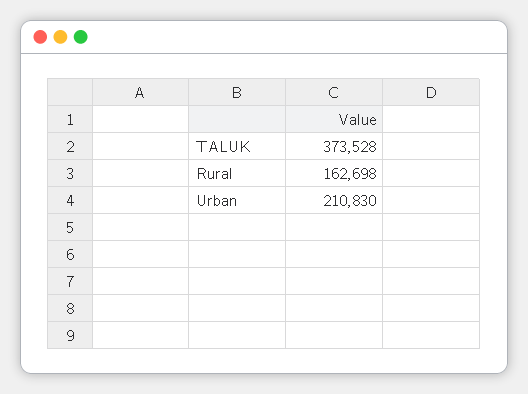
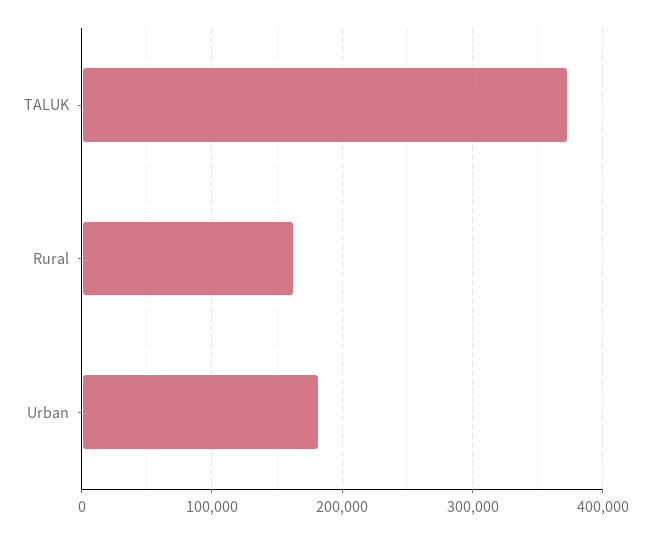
  {
    "TALUK": 373528,
    "Rural": 162698,
-   "Urban": 210830
+   "Urban": 180000
  }

